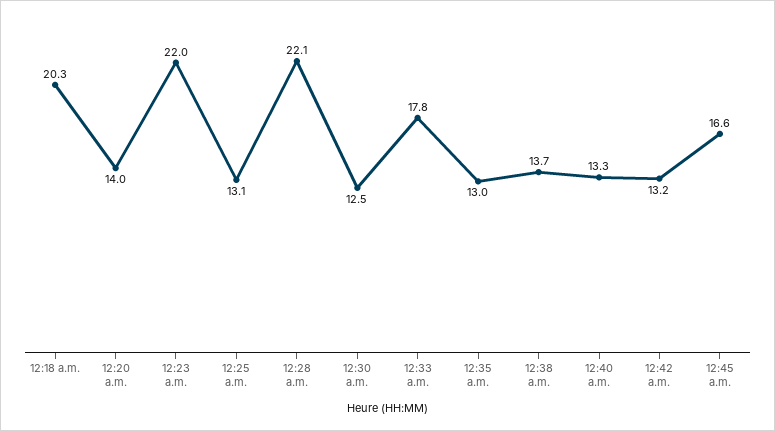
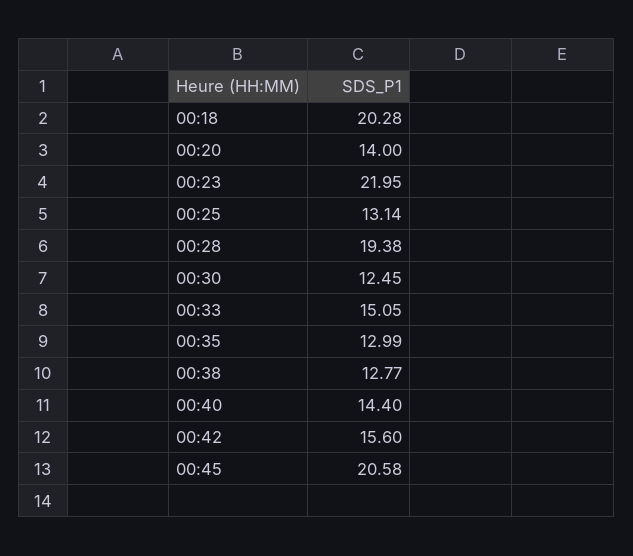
  {
    "12:18 a.m.": 20.28,
    "12:20 a.m.": 14,
    "12:23 a.m.": 21.95,
    "12:25 a.m.": 13.14,
-   "12:28 a.m.": 22.1,
+   "12:28 a.m.": 19.38,
    "12:30 a.m.": 12.45,
-   "12:33 a.m.": 17.8,
+   "12:33 a.m.": 15.05,
    "12:35 a.m.": 12.99,
-   "12:38 a.m.": 13.7,
+   "12:38 a.m.": 12.77,
-   "12:40 a.m.": 13.3,
+   "12:40 a.m.": 14.4,
-   "12:42 a.m.": 13.2,
+   "12:42 a.m.": 15.6,
-   "12:45 a.m.": 16.6
+   "12:45 a.m.": 20.58
  }

